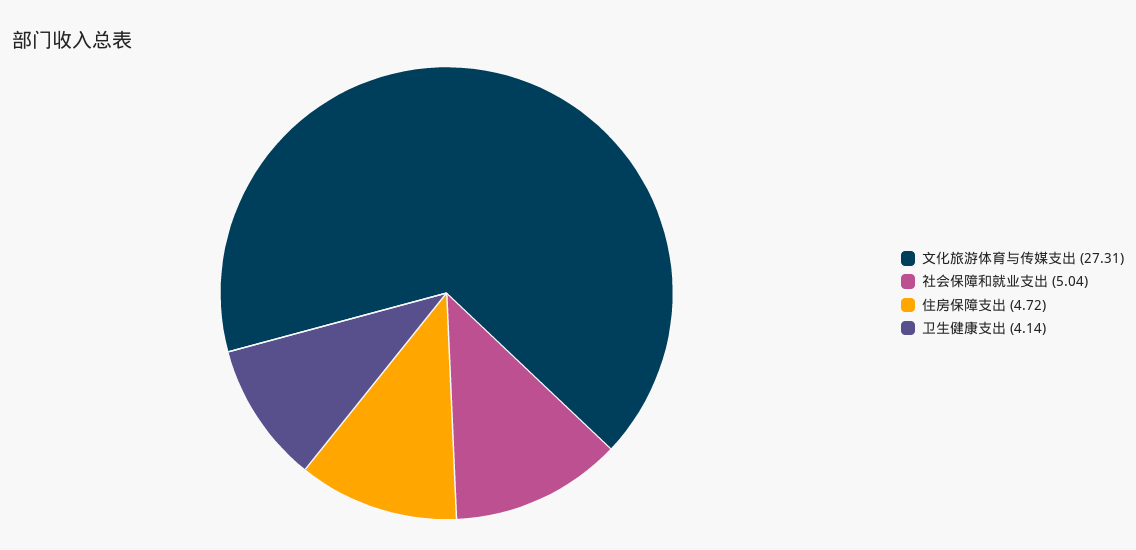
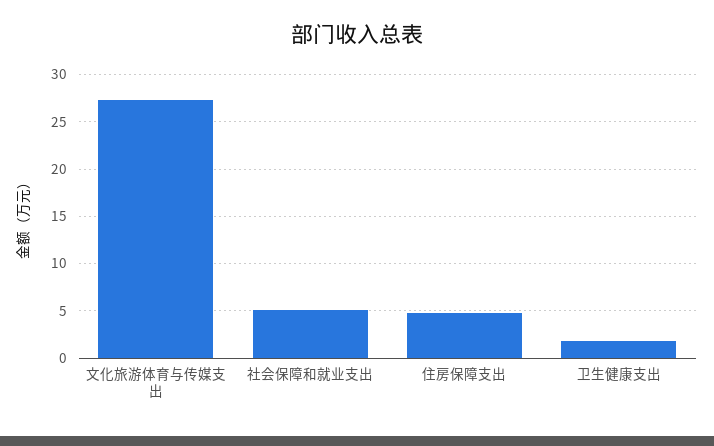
  {
    "文化旅游体育与传媒支出": 27.31,
    "社会保障和就业支出": 5.04,
    "住房保障支出": 4.72,
-   "卫生健康支出": 4.14
+   "卫生健康支出": 2
  }

